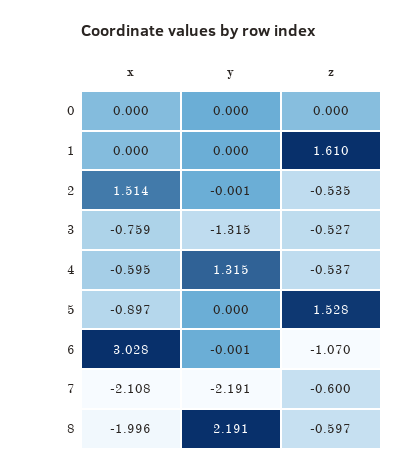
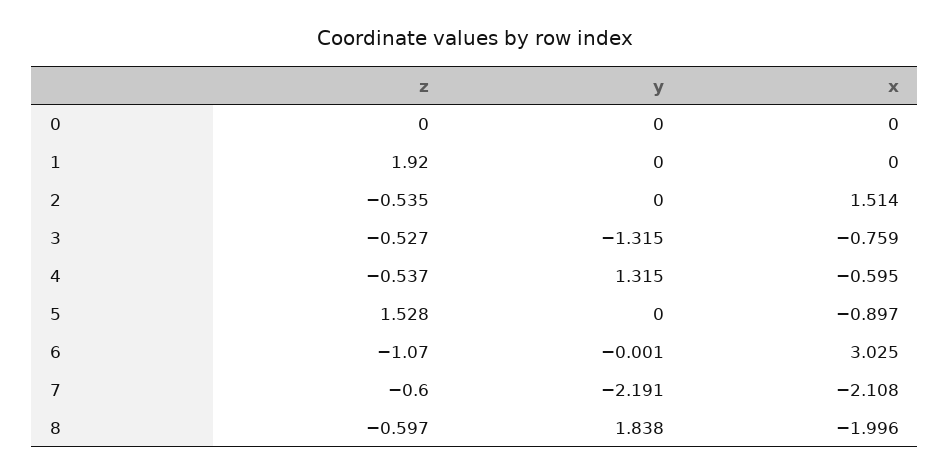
  {
    "x": {
      "0": 0,
      "1": 0,
      "2": 1.514,
      "3": -0.759,
      "4": -0.595,
      "5": -0.897,
-     "6": 3.028,
+     "6": 3.025,
      "7": -2.108,
      "8": -1.996
    },
    "y": {
      "0": 0,
      "1": 0,
-     "2": -0.001,
+     "2": 0,
      "3": -1.315,
      "4": 1.315,
      "5": 0,
      "6": -0.001,
      "7": -2.191,
-     "8": 2.191
+     "8": 1.838
    },
    "z": {
      "0": 0,
-     "1": 1.61,
+     "1": 1.92,
      "2": -0.535,
      "3": -0.527,
      "4": -0.537,
      "5": 1.528,
      "6": -1.07,
      "7": -0.6,
      "8": -0.597
    }
  }

